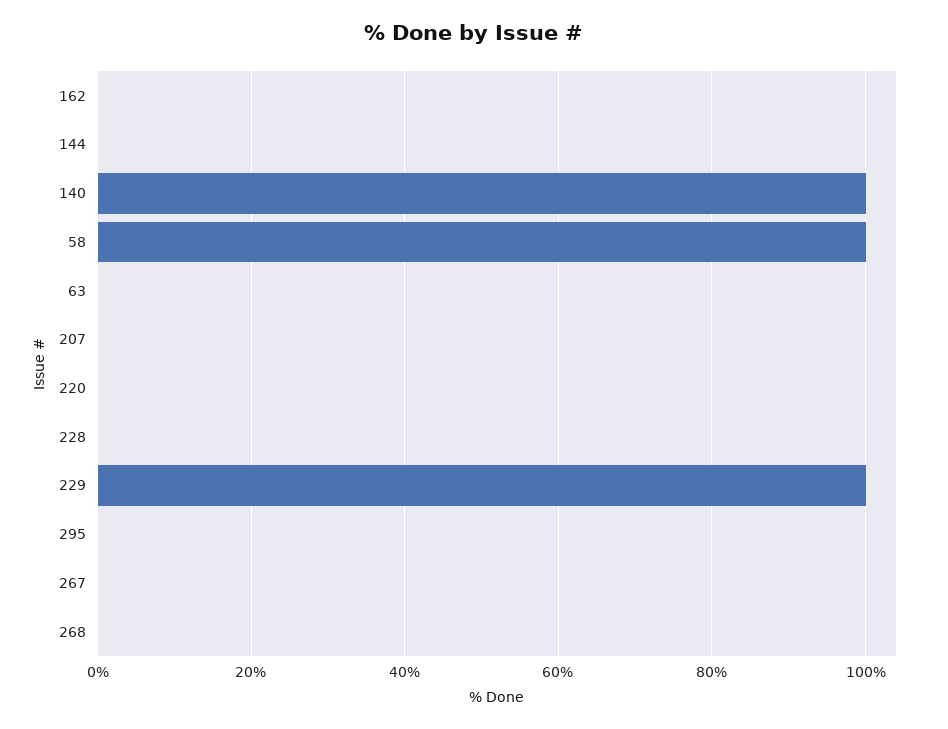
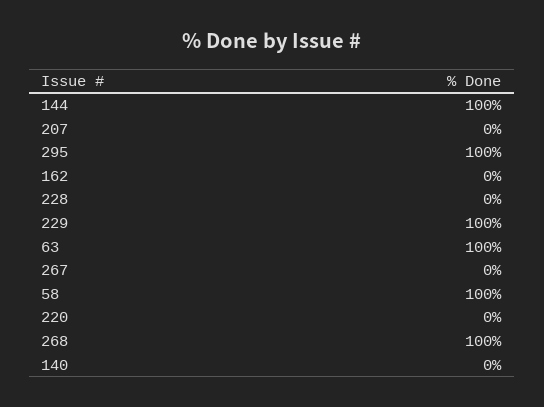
  {
    "162": 0,
-   "144": 0,
+   "144": 100,
-   "140": 100,
+   "140": 0,
    "58": 100,
-   "63": 0,
+   "63": 100,
    "207": 0,
    "220": 0,
    "228": 0,
    "229": 100,
-   "295": 0,
+   "295": 100,
    "267": 0,
-   "268": 0
+   "268": 100
  }

